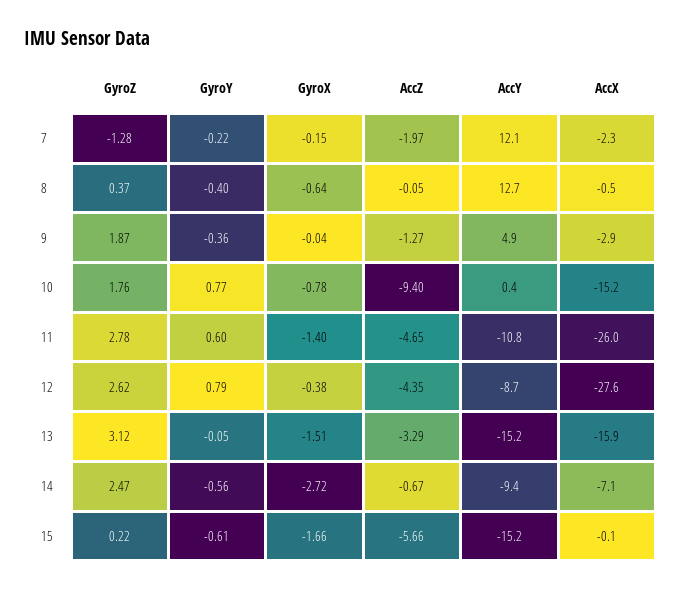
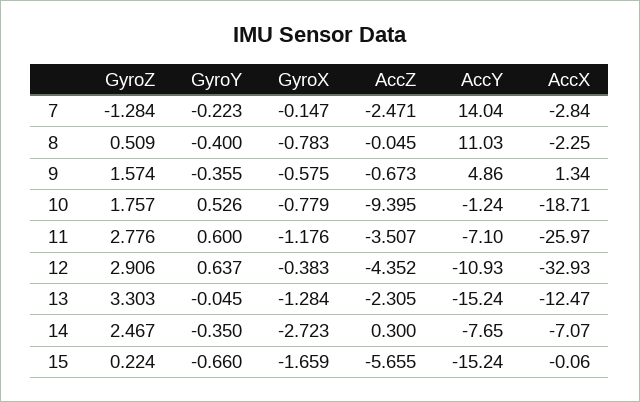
  {
    "GyroZ": {
      "7": -1.284,
-     "8": 0.37,
+     "8": 0.509,
-     "9": 1.87,
+     "9": 1.574,
      "10": 1.757,
      "11": 2.776,
-     "12": 2.62,
+     "12": 2.906,
-     "13": 3.12,
+     "13": 3.303,
      "14": 2.467,
      "15": 0.224
    },
    "GyroY": {
      "7": -0.223,
      "8": -0.4,
      "9": -0.355,
-     "10": 0.77,
+     "10": 0.526,
      "11": 0.6,
-     "12": 0.79,
+     "12": 0.637,
      "13": -0.045,
-     "14": -0.56,
+     "14": -0.35,
-     "15": -0.61
+     "15": -0.66
    },
    "GyroX": {
      "7": -0.147,
-     "8": -0.64,
+     "8": -0.783,
-     "9": -0.04,
+     "9": -0.575,
      "10": -0.779,
-     "11": -1.4,
+     "11": -1.176,
      "12": -0.383,
-     "13": -1.51,
+     "13": -1.284,
      "14": -2.723,
      "15": -1.659
    },
    "AccZ": {
-     "7": -1.97,
+     "7": -2.471,
      "8": -0.045,
-     "9": -1.27,
+     "9": -0.673,
      "10": -9.395,
-     "11": -4.65,
+     "11": -3.507,
      "12": -4.352,
-     "13": -3.29,
+     "13": -2.305,
-     "14": -0.67,
+     "14": 0.3,
      "15": -5.655
    },
    "AccY": {
-     "7": 12.1,
+     "7": 14.04,
-     "8": 12.7,
+     "8": 11.03,
      "9": 4.86,
-     "10": 0.4,
+     "10": -1.24,
-     "11": -10.8,
+     "11": -7.1,
-     "12": -8.7,
+     "12": -10.93,
      "13": -15.24,
-     "14": -9.4,
+     "14": -7.65,
      "15": -15.24
    },
    "AccX": {
-     "7": -2.3,
+     "7": -2.84,
-     "8": -0.5,
+     "8": -2.25,
-     "9": -2.9,
+     "9": 1.34,
-     "10": -15.2,
+     "10": -18.71,
      "11": -25.97,
-     "12": -27.6,
+     "12": -32.93,
-     "13": -15.9,
+     "13": -12.47,
      "14": -7.07,
      "15": -0.06
    }
  }

